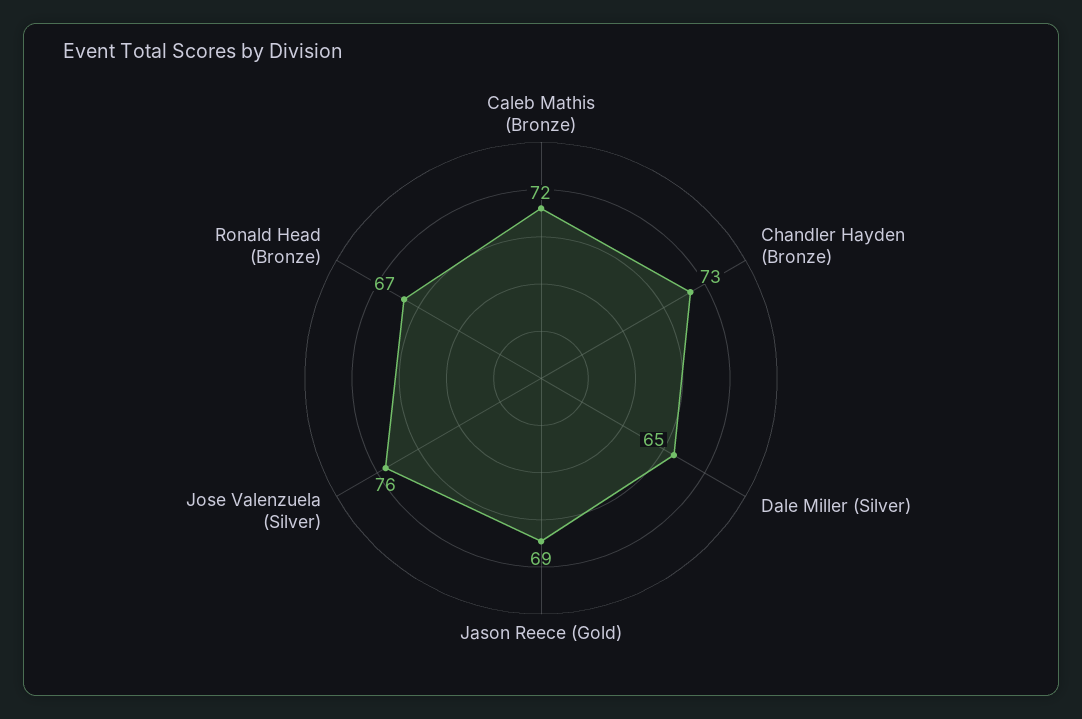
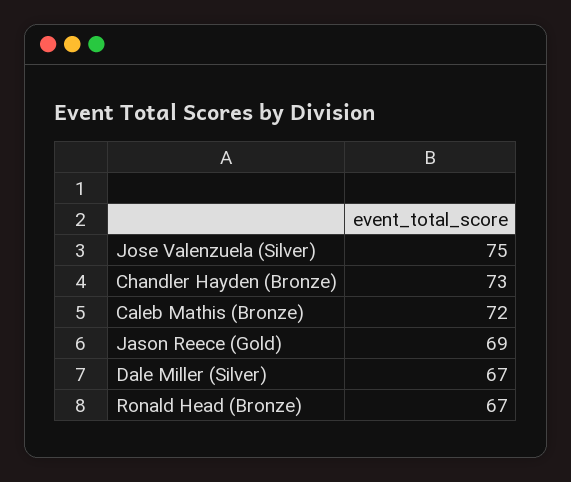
  {
    "Caleb Mathis (Bronze)": 72,
    "Chandler Hayden (Bronze)": 73,
-   "Dale Miller (Silver)": 65,
+   "Dale Miller (Silver)": 67,
    "Jason Reece (Gold)": 69,
-   "Jose Valenzuela (Silver)": 76,
+   "Jose Valenzuela (Silver)": 75,
    "Ronald Head (Bronze)": 67
  }

